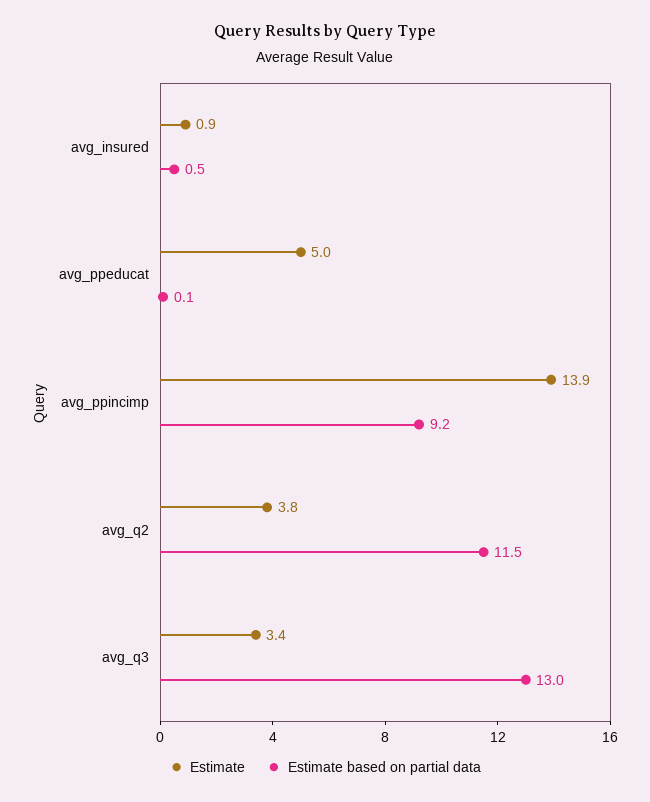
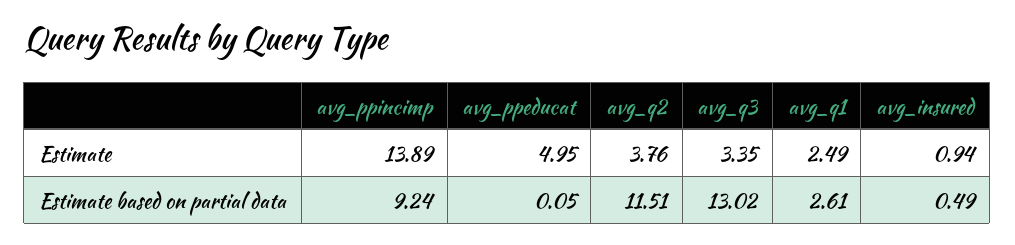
  {
    "Estimate": {
      "avg_insured": 0.94,
      "avg_ppeducat": 4.95,
      "avg_ppincimp": 13.89,
      "avg_q2": 3.76,
-     "avg_q3": 3.35
+     "avg_q3": 3.35,
+     "avg_q1": 2.49
    },
    "Estimate based on partial data": {
      "avg_insured": 0.49,
      "avg_ppeducat": 0.05,
      "avg_ppincimp": 9.24,
      "avg_q2": 11.51,
-     "avg_q3": 13.02
+     "avg_q3": 13.02,
+     "avg_q1": 2.61
    }
  }

